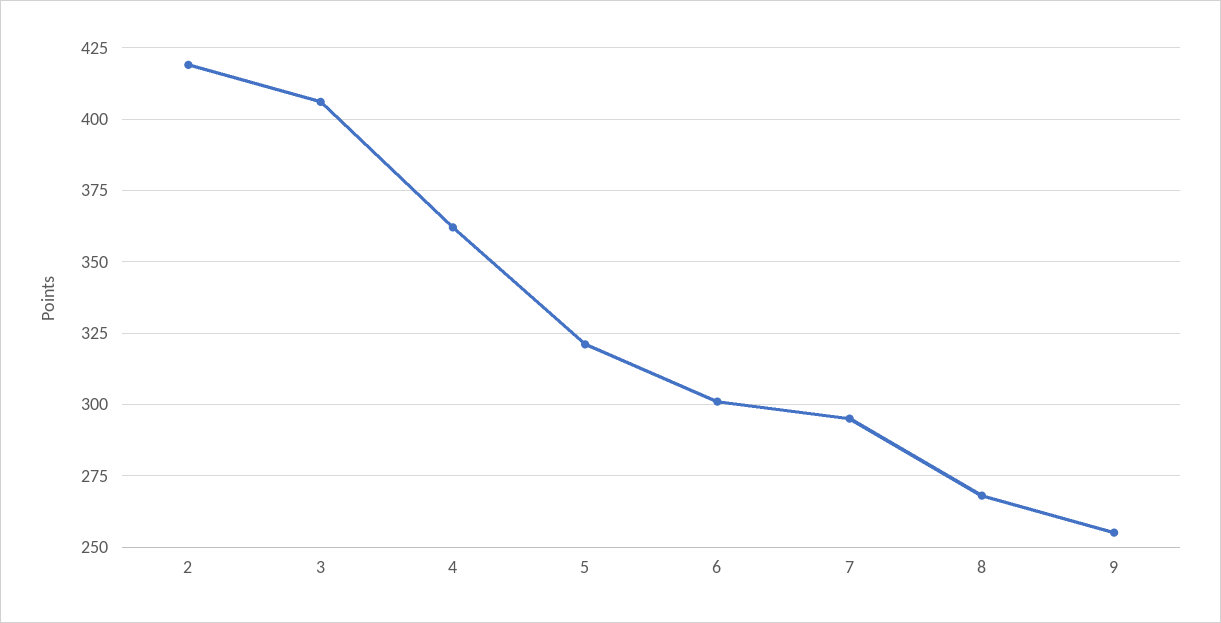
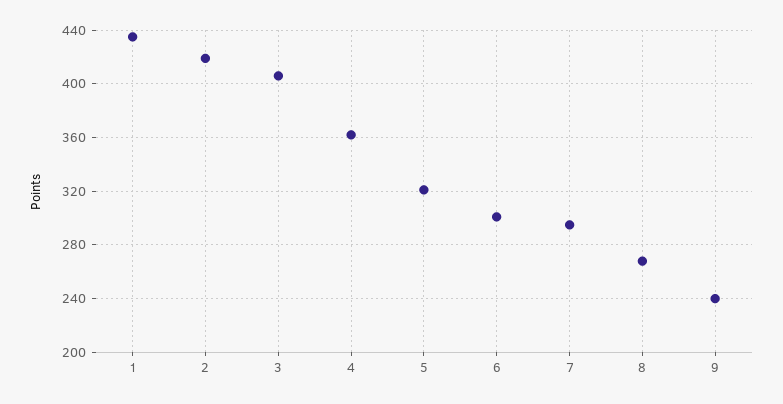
  {
    "2": 420,
    "3": 405,
    "4": 360,
    "5": 320,
    "6": 300,
    "7": 295,
    "8": 270,
-   "9": 255
+   "9": 240,
+   "1": 435
  }

